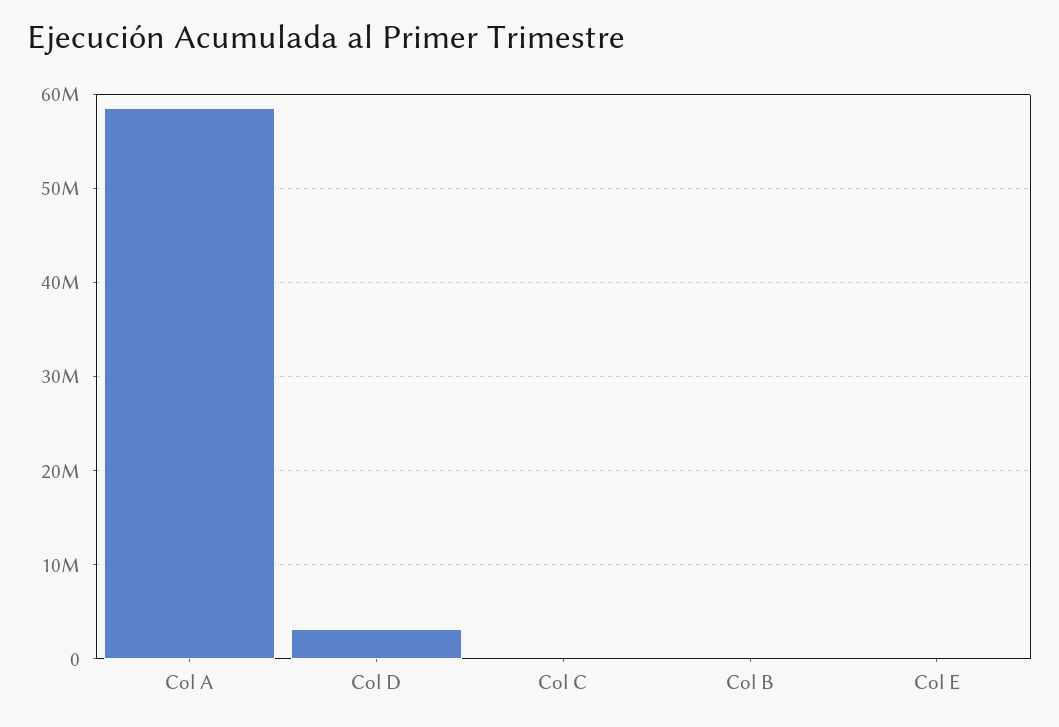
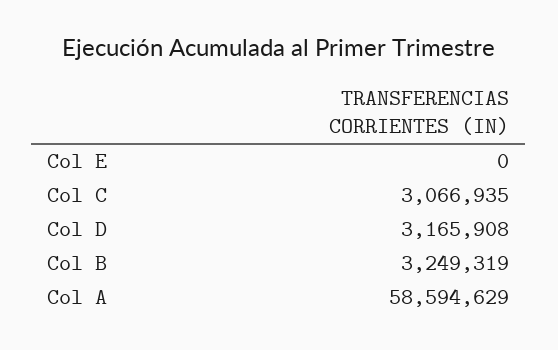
  {
    "Col A": 58594629,
    "Col D": 3165908,
-   "Col C": 0,
+   "Col C": 3066935,
-   "Col B": 0,
+   "Col B": 3249319,
    "Col E": 0
  }

